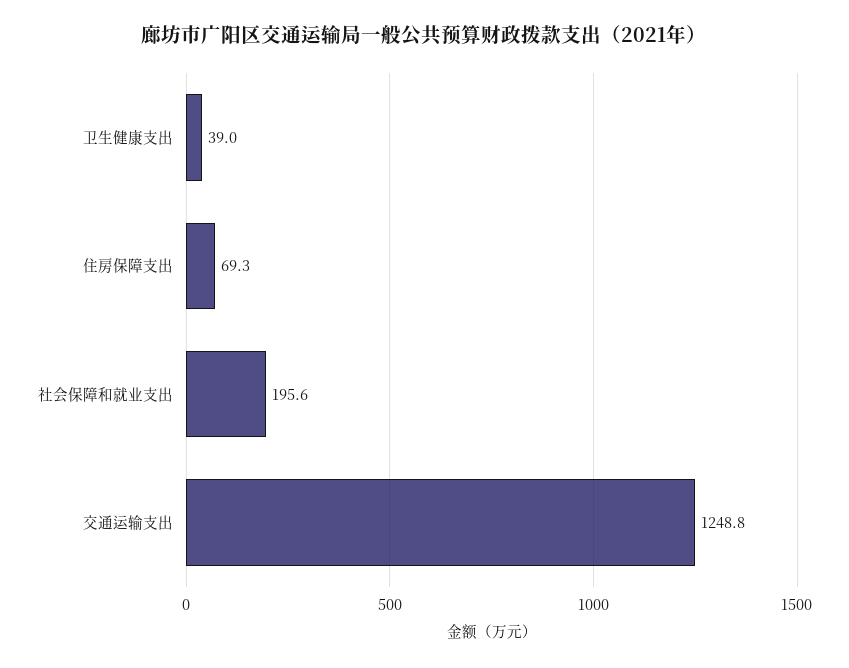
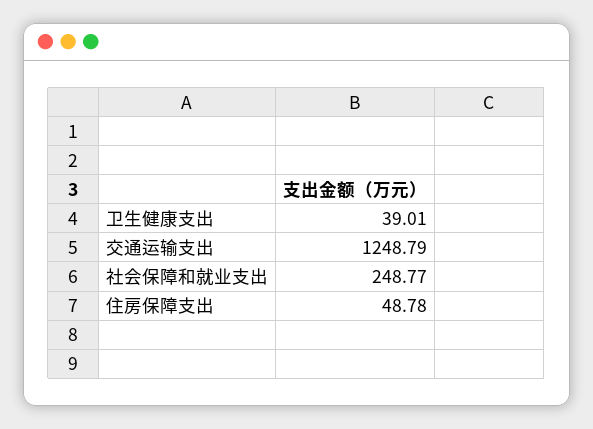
  {
    "卫生健康支出": 39.01,
-   "住房保障支出": 69.3,
+   "住房保障支出": 48.78,
-   "社会保障和就业支出": 195.6,
+   "社会保障和就业支出": 248.77,
    "交通运输支出": 1248.79
  }

